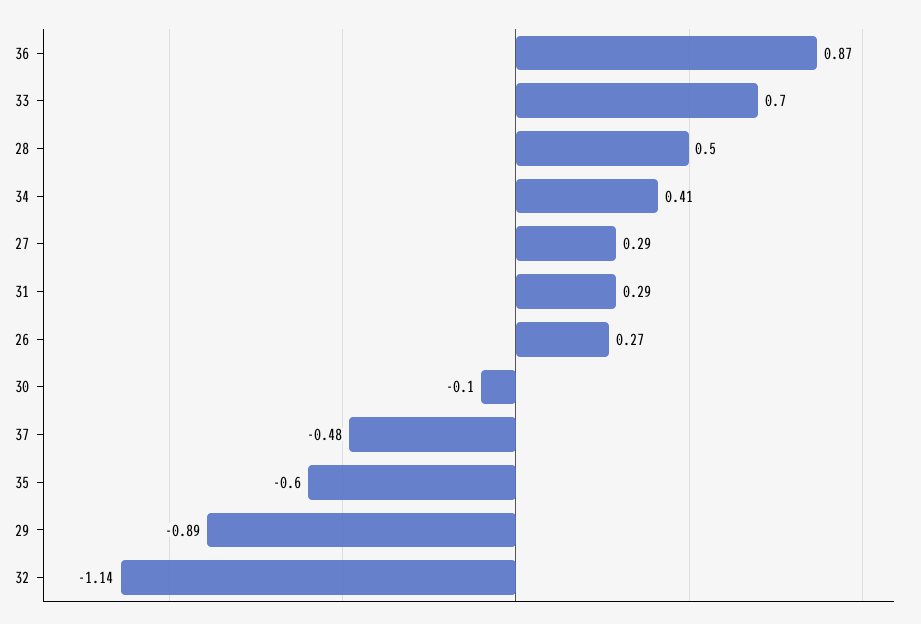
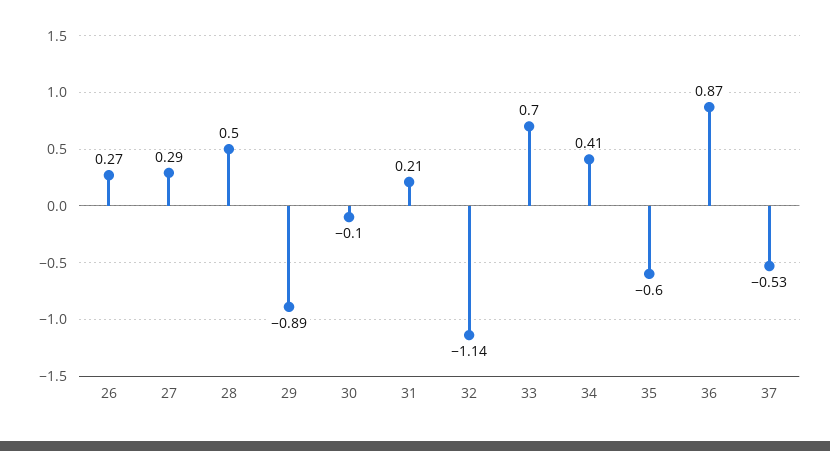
  {
    "36": 0.87,
    "33": 0.7,
    "28": 0.5,
    "34": 0.41,
    "27": 0.29,
-   "31": 0.29,
+   "31": 0.21,
    "26": 0.27,
    "30": -0.1,
-   "37": -0.48,
+   "37": -0.53,
    "35": -0.6,
    "29": -0.89,
    "32": -1.14
  }

